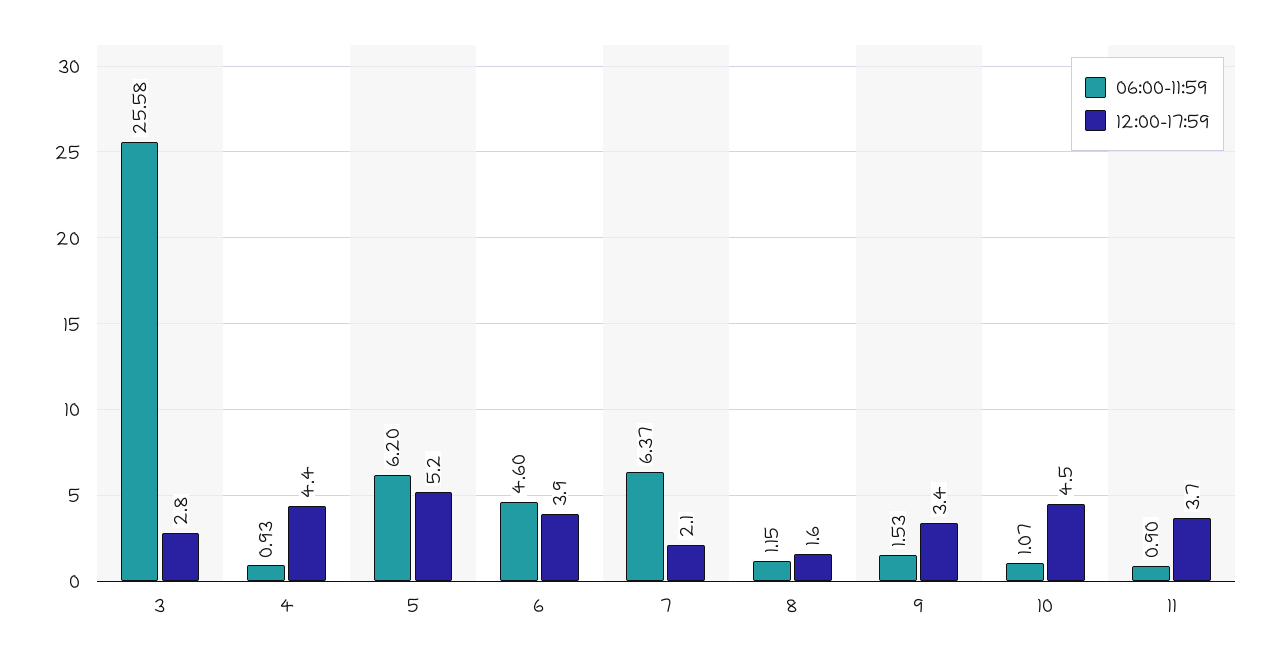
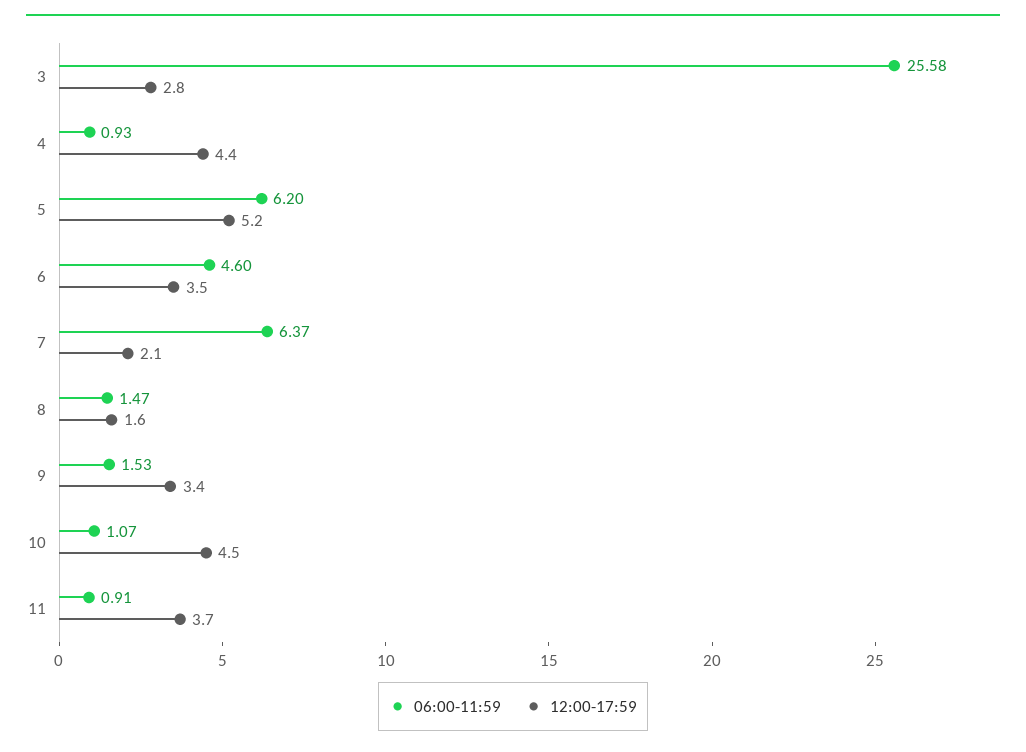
  {
    "06:00-11:59": {
      "3": 25.58,
      "4": 0.93,
      "5": 6.2,
      "6": 4.6,
      "7": 6.37,
-     "8": 1.15,
+     "8": 1.47,
      "9": 1.53,
      "10": 1.07,
-     "11": 0.9
+     "11": 0.91
    },
    "12:00-17:59": {
      "3": 2.8,
      "4": 4.4,
      "5": 5.2,
-     "6": 3.9,
+     "6": 3.5,
      "7": 2.1,
      "8": 1.6,
      "9": 3.4,
      "10": 4.5,
      "11": 3.7
    }
  }

